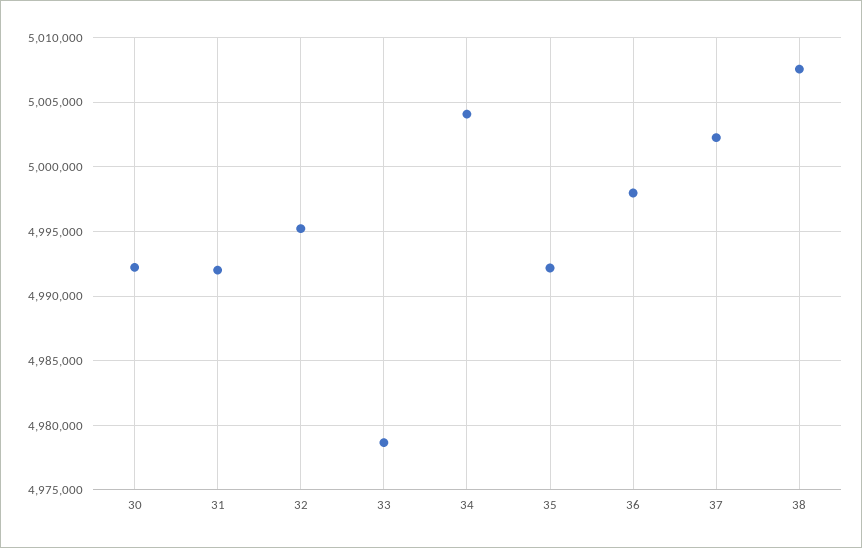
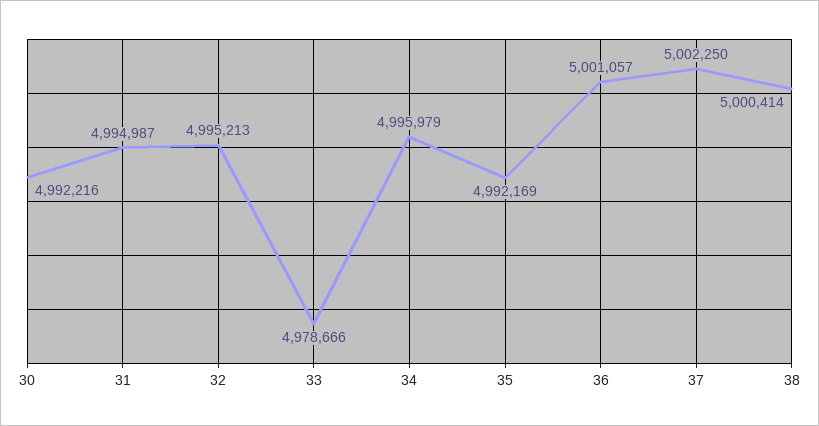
  {
    "30": 4992216,
-   "31": 4992000,
+   "31": 4994987,
    "32": 4995213,
    "33": 4978666,
-   "34": 5004000,
+   "34": 4995979,
    "35": 4992169,
-   "36": 4998000,
+   "36": 5001057,
    "37": 5002250,
-   "38": 5007500
+   "38": 5000414
  }

